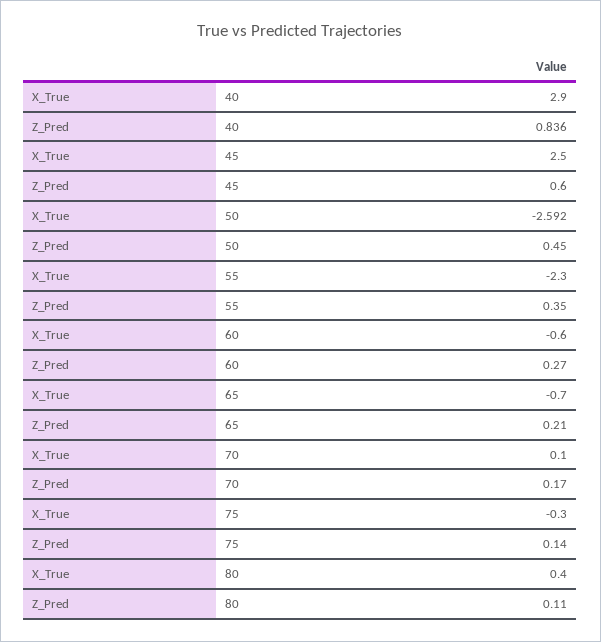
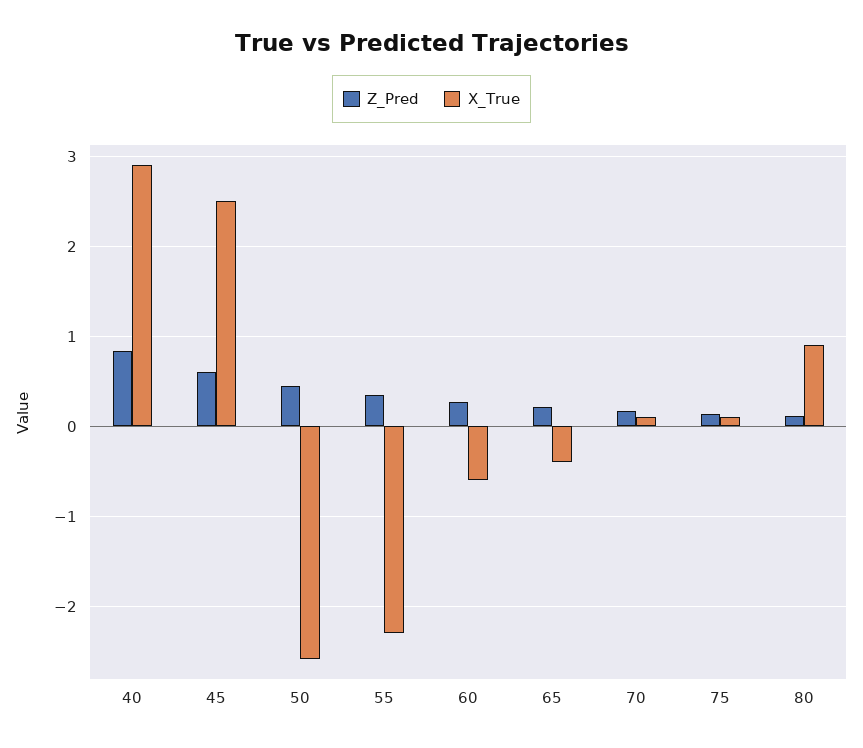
  {
    "X_True": {
      "40": 2.9,
      "45": 2.5,
      "50": -2.592,
      "55": -2.3,
      "60": -0.6,
-     "65": -0.7,
+     "65": -0.4,
      "70": 0.1,
-     "75": -0.3,
+     "75": 0.1,
-     "80": 0.4
+     "80": 0.9
    },
    "Z_Pred": {
      "40": 0.836,
      "45": 0.6,
      "50": 0.45,
      "55": 0.35,
      "60": 0.27,
      "65": 0.21,
      "70": 0.17,
      "75": 0.14,
      "80": 0.11
    }
  }

